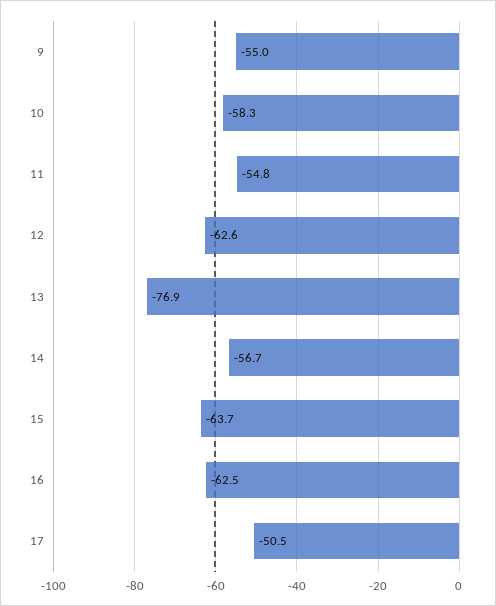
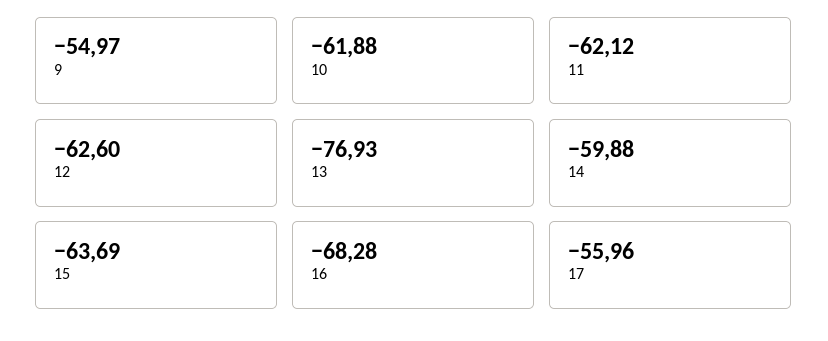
  {
    "9": -54.97,
-   "10": -58.3,
+   "10": -61.88,
-   "11": -54.8,
+   "11": -62.12,
    "12": -62.6,
    "13": -76.93,
-   "14": -56.7,
+   "14": -59.88,
    "15": -63.69,
-   "16": -62.5,
+   "16": -68.28,
-   "17": -50.5
+   "17": -55.96
  }

